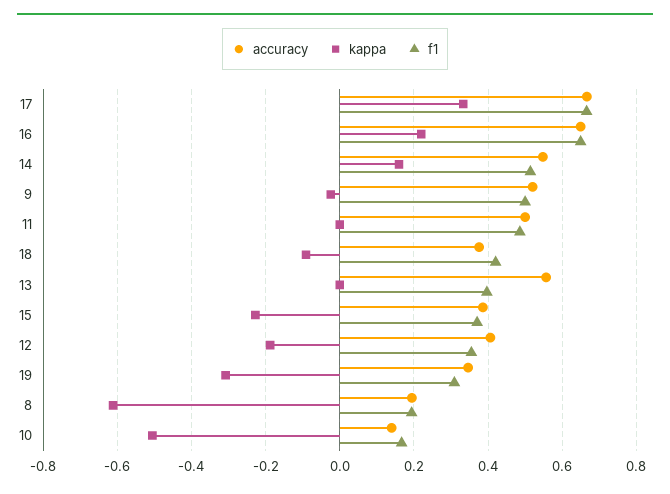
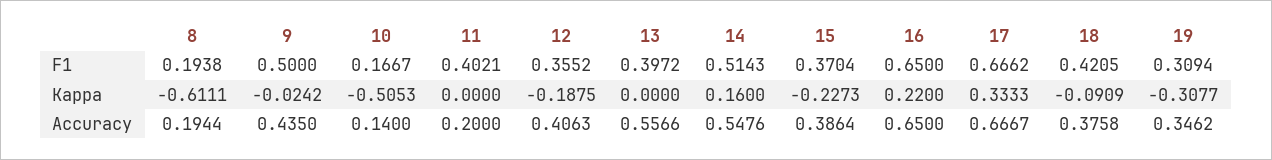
  {
    "accuracy": {
      "17": 0.6667,
      "16": 0.65,
      "14": 0.5476,
-     "9": 0.52,
+     "9": 0.435,
-     "11": 0.5,
+     "11": 0.2,
      "18": 0.3758,
      "13": 0.5566,
      "15": 0.3864,
      "12": 0.4063,
      "19": 0.3462,
      "8": 0.1944,
      "10": 0.14
    },
    "kappa": {
      "17": 0.3333,
      "16": 0.22,
      "14": 0.16,
      "9": -0.0242,
      "11": 0,
      "18": -0.0909,
      "13": 0,
      "15": -0.2273,
      "12": -0.1875,
      "19": -0.3077,
      "8": -0.6111,
      "10": -0.5053
    },
    "f1": {
      "17": 0.6662,
      "16": 0.65,
      "14": 0.5143,
      "9": 0.5,
-     "11": 0.48,
+     "11": 0.4021,
      "18": 0.4205,
      "13": 0.3972,
      "15": 0.3704,
      "12": 0.3552,
      "19": 0.3094,
      "8": 0.1938,
      "10": 0.1667
    }
  }

